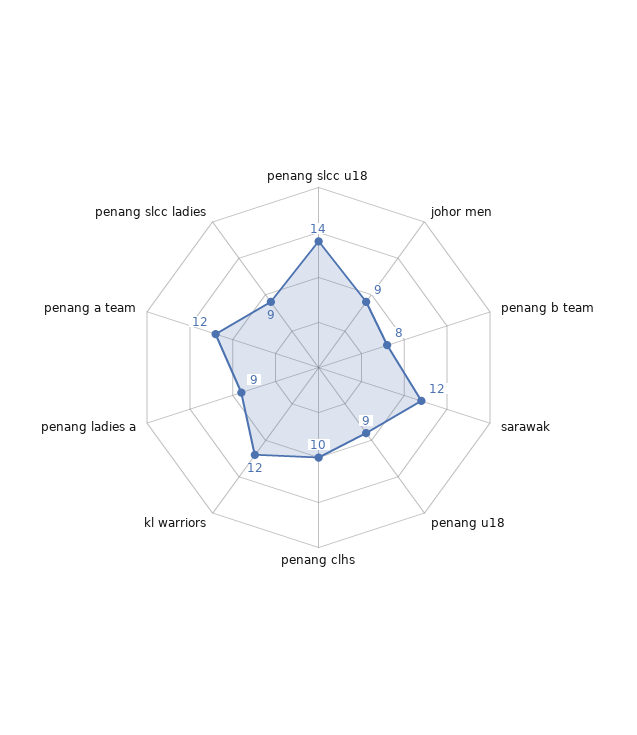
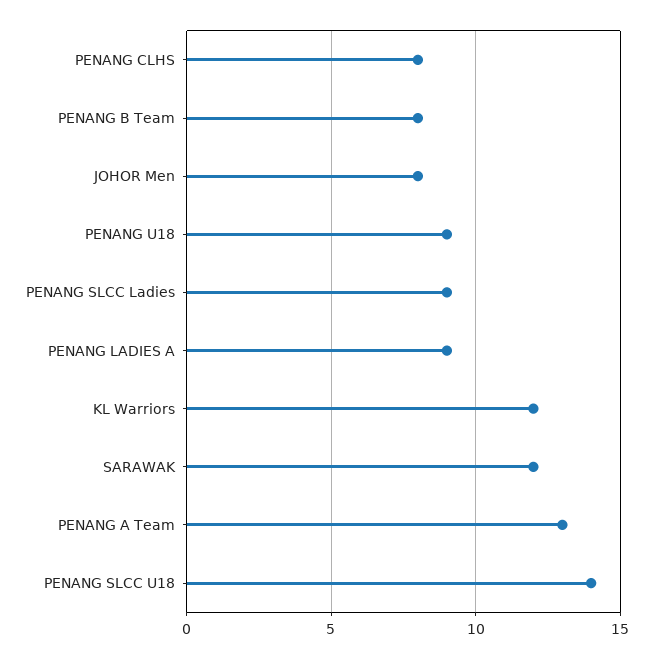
  {
    "penang slcc u18": 14,
-   "johor men": 9,
+   "johor men": 8,
    "penang b team": 8,
    "sarawak": 12,
    "penang u18": 9,
-   "penang clhs": 10,
+   "penang clhs": 8,
    "kl warriors": 12,
    "penang ladies a": 9,
-   "penang a team": 12,
+   "penang a team": 13,
    "penang slcc ladies": 9
  }

